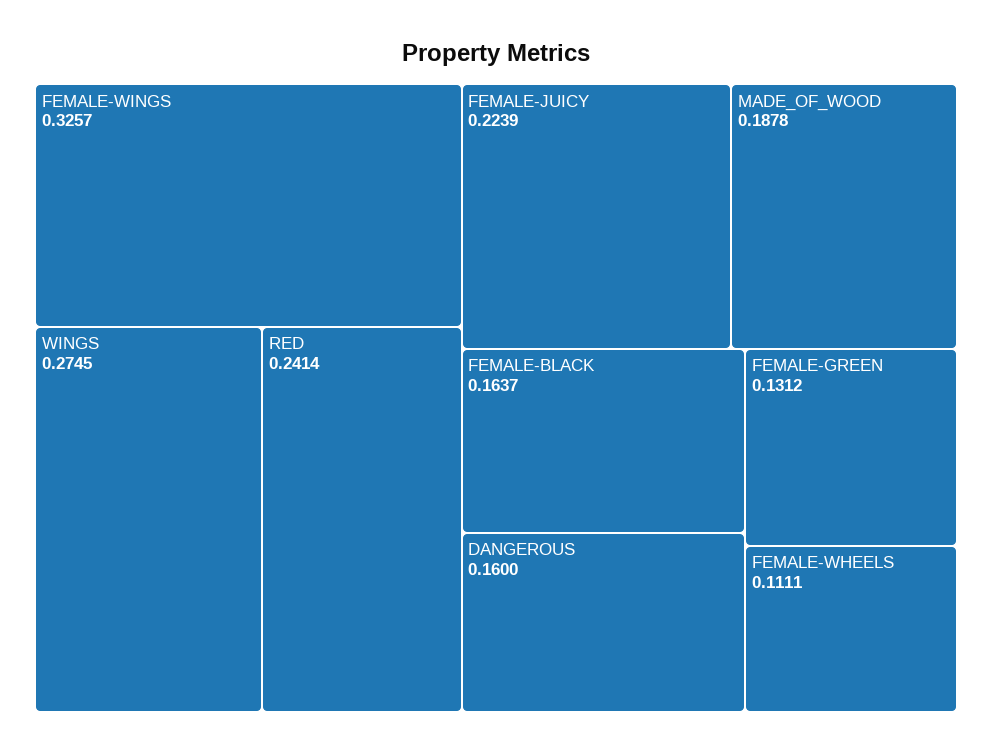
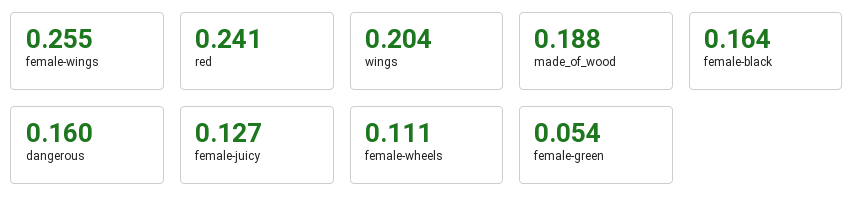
  {
-   "FEMALE-WINGS": 0.3257,
+   "FEMALE-WINGS": 0.255,
-   "WINGS": 0.2745,
+   "WINGS": 0.204,
    "RED": 0.2414,
-   "FEMALE-JUICY": 0.2239,
+   "FEMALE-JUICY": 0.127,
    "MADE_OF_WOOD": 0.1878,
    "FEMALE-BLACK": 0.1637,
    "DANGEROUS": 0.16,
-   "FEMALE-GREEN": 0.1312,
+   "FEMALE-GREEN": 0.054,
    "FEMALE-WHEELS": 0.1111
  }

